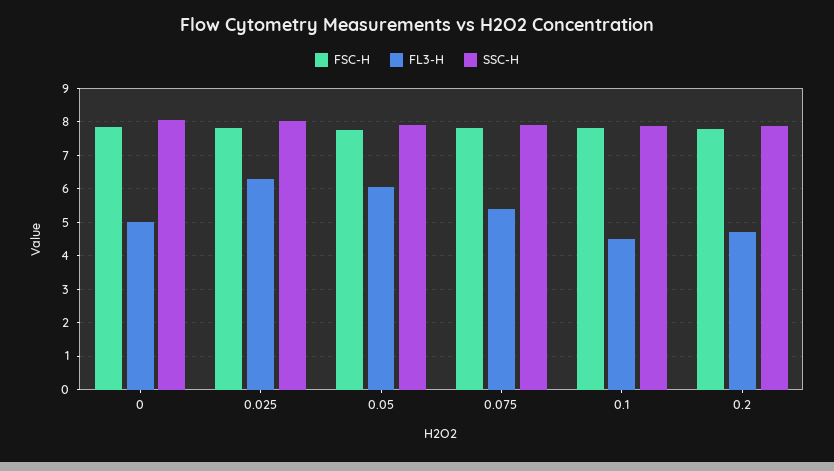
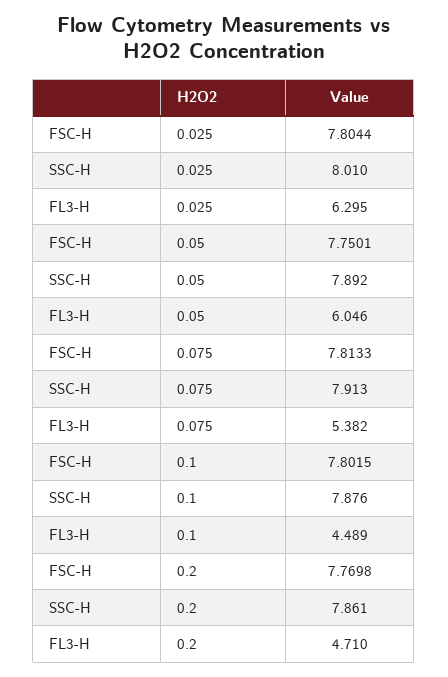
  {
    "FSC-H": {
-     "0": 7.8,
      "0.025": 7.8044,
      "0.05": 7.7501,
      "0.075": 7.8133,
      "0.1": 7.8015,
      "0.2": 7.7698
    },
    "FL3-H": {
-     "0": 5,
      "0.025": 6.295,
      "0.05": 6.046,
      "0.075": 5.382,
      "0.1": 4.489,
      "0.2": 4.71
    },
    "SSC-H": {
-     "0": 8,
      "0.025": 8.01,
      "0.05": 7.892,
      "0.075": 7.913,
      "0.1": 7.876,
      "0.2": 7.861
    }
  }

